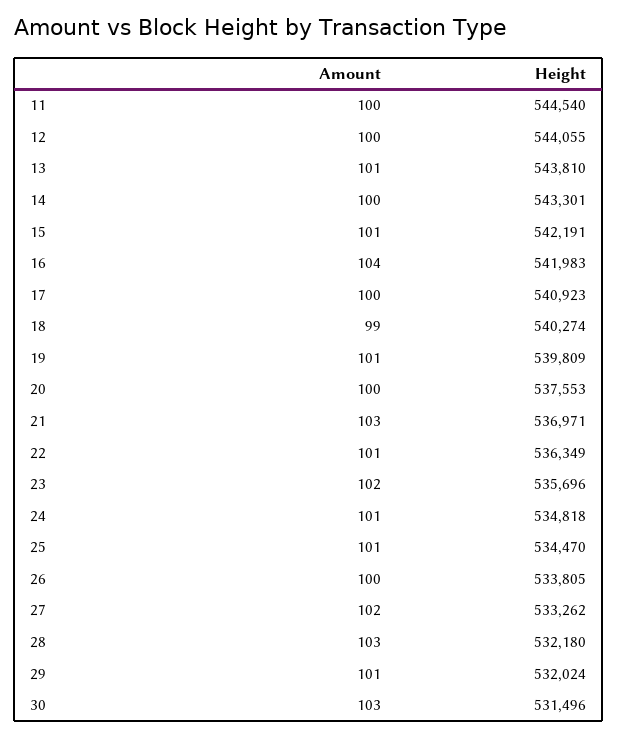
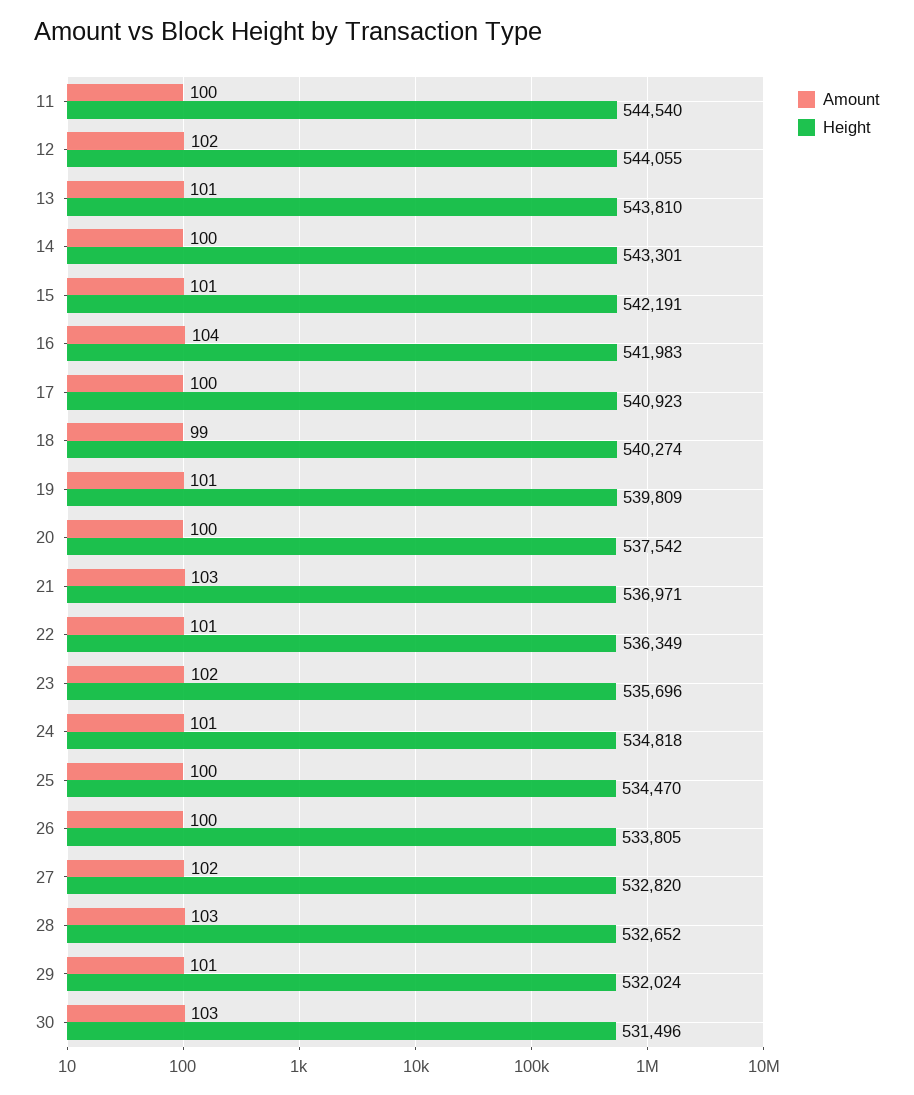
  {
    "Amount": {
      "11": 100,
-     "12": 100,
+     "12": 102,
      "13": 101,
      "14": 100,
      "15": 101,
      "16": 104,
      "17": 100,
      "18": 99,
      "19": 101,
      "20": 100,
      "21": 103,
      "22": 101,
      "23": 102,
      "24": 101,
-     "25": 101,
+     "25": 100,
      "26": 100,
      "27": 102,
      "28": 103,
      "29": 101,
      "30": 103
    },
    "Height": {
      "11": 544540,
      "12": 544055,
      "13": 543810,
      "14": 543301,
      "15": 542191,
      "16": 541983,
      "17": 540923,
      "18": 540274,
      "19": 539809,
-     "20": 537553,
+     "20": 537542,
      "21": 536971,
      "22": 536349,
      "23": 535696,
      "24": 534818,
      "25": 534470,
      "26": 533805,
-     "27": 533262,
+     "27": 532820,
-     "28": 532180,
+     "28": 532652,
      "29": 532024,
      "30": 531496
    }
  }

